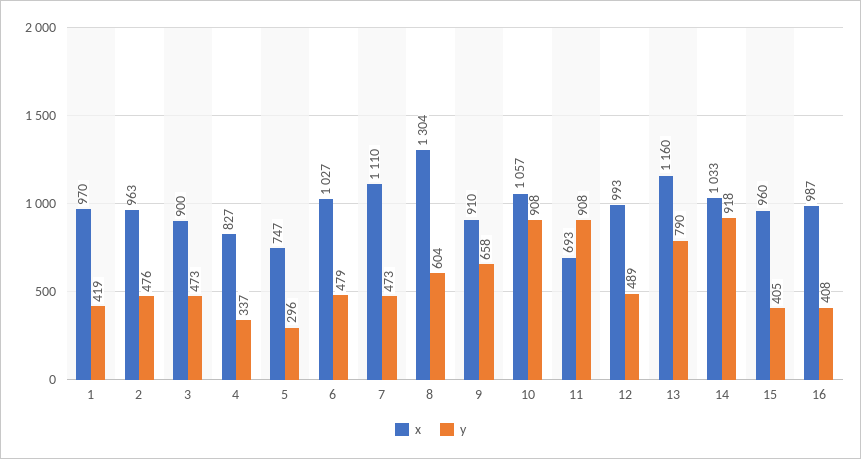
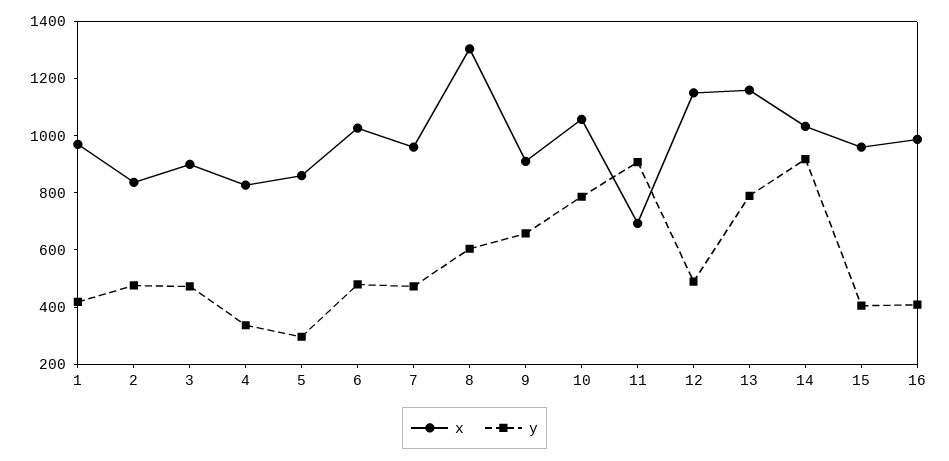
  {
    "x": {
      "1": 970,
-     "2": 963,
+     "2": 850,
      "3": 900,
      "4": 827,
-     "5": 747,
+     "5": 850,
      "6": 1027,
-     "7": 1110,
+     "7": 950,
      "8": 1304,
      "9": 910,
      "10": 1057,
      "11": 693,
-     "12": 993,
+     "12": 1150,
      "13": 1160,
      "14": 1033,
      "15": 960,
      "16": 987
    },
    "y": {
      "1": 419,
      "2": 476,
      "3": 473,
      "4": 337,
      "5": 296,
      "6": 479,
      "7": 473,
      "8": 604,
      "9": 658,
-     "10": 908,
+     "10": 800,
      "11": 908,
      "12": 489,
      "13": 790,
      "14": 918,
      "15": 405,
      "16": 408
    }
  }

